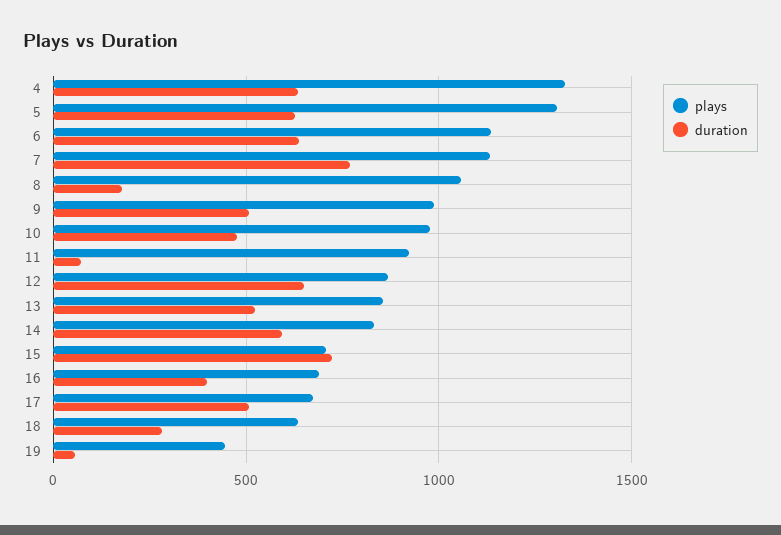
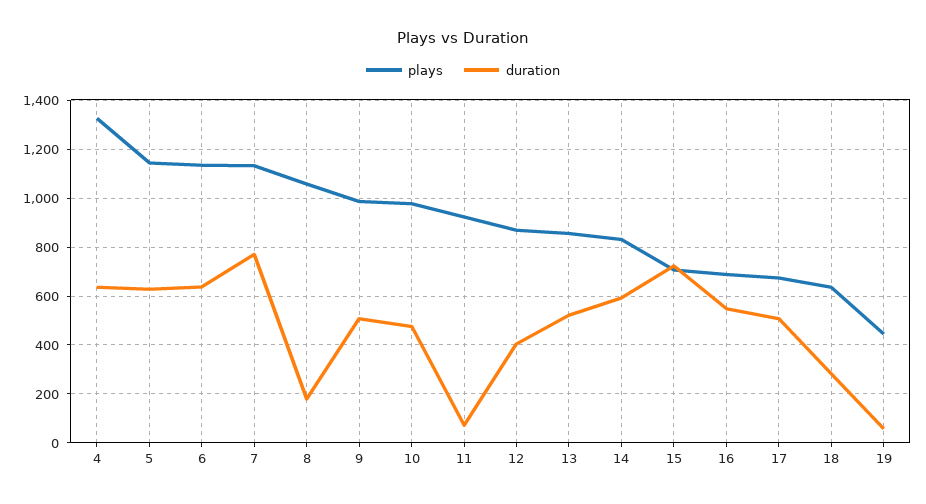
  {
    "plays": {
      "4": 1325,
-     "5": 1300,
+     "5": 1150,
      "6": 1125,
      "7": 1125,
      "8": 1050,
      "9": 975,
      "10": 975,
      "11": 925,
      "12": 875,
      "13": 850,
      "14": 825,
      "15": 700,
      "16": 700,
      "17": 675,
      "18": 625,
      "19": 450
    },
    "duration": {
      "4": 625,
      "5": 625,
      "6": 625,
      "7": 775,
      "8": 175,
      "9": 500,
      "10": 475,
      "11": 75,
-     "12": 650,
+     "12": 400,
      "13": 525,
      "14": 600,
      "15": 725,
-     "16": 400,
+     "16": 550,
      "17": 500,
      "18": 275,
      "19": 50
    }
  }

